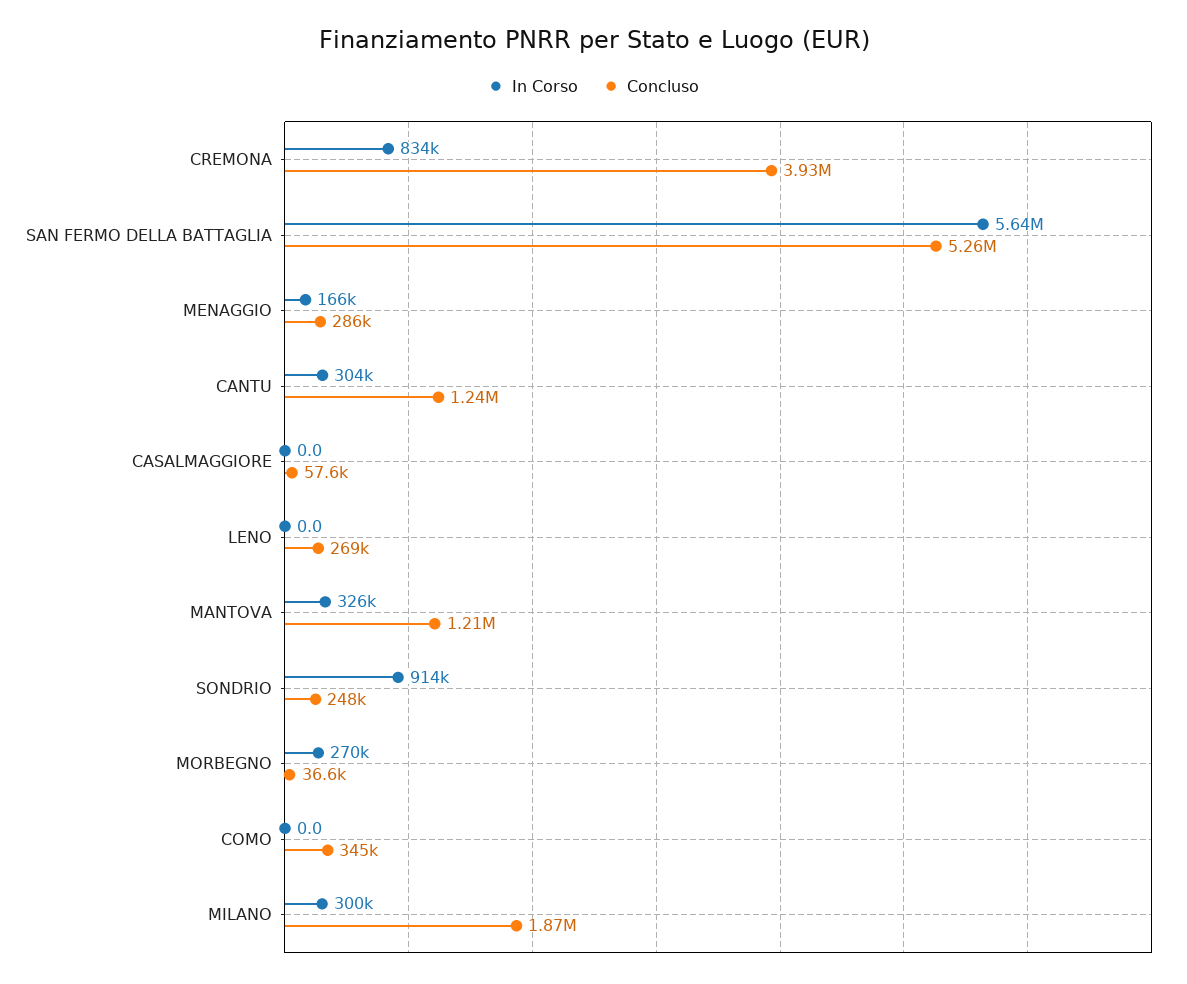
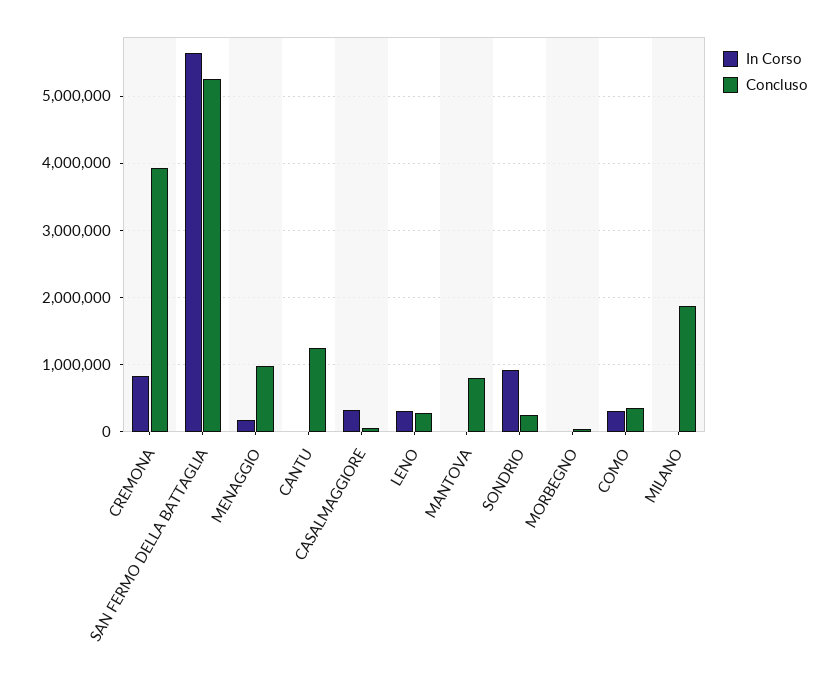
  {
    "In Corso": {
      "CREMONA": 834000,
      "SAN FERMO DELLA BATTAGLIA": 5640000,
      "MENAGGIO": 166000,
-     "CANTU": 304000,
+     "CANTU": 0,
-     "CASALMAGGIORE": 0,
+     "CASALMAGGIORE": 300000,
-     "LENO": 0,
+     "LENO": 300000,
-     "MANTOVA": 326000,
+     "MANTOVA": 0,
      "SONDRIO": 914000,
-     "MORBEGNO": 270000,
+     "MORBEGNO": 0,
-     "COMO": 0,
+     "COMO": 300000,
-     "MILANO": 300000
+     "MILANO": 0
    },
    "Concluso": {
      "CREMONA": 3930000,
      "SAN FERMO DELLA BATTAGLIA": 5260000,
-     "MENAGGIO": 286000,
+     "MENAGGIO": 1000000,
      "CANTU": 1240000,
      "CASALMAGGIORE": 57600,
      "LENO": 269000,
-     "MANTOVA": 1210000,
+     "MANTOVA": 800000,
      "SONDRIO": 248000,
      "MORBEGNO": 36600,
      "COMO": 345000,
      "MILANO": 1870000
    }
  }

